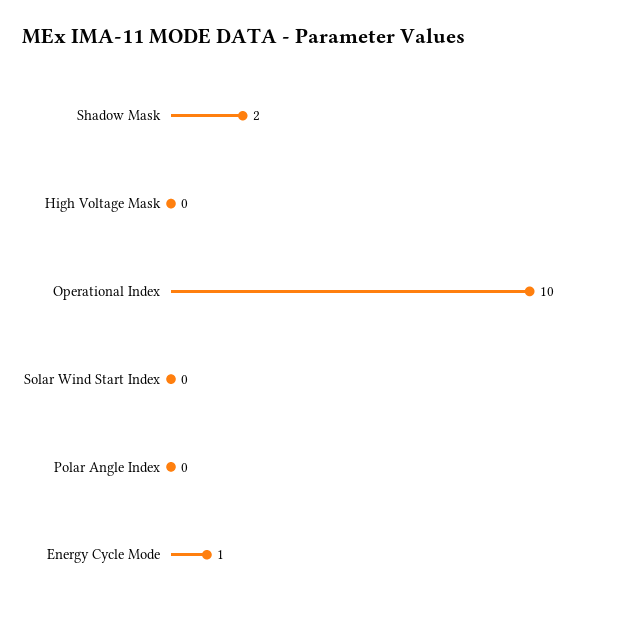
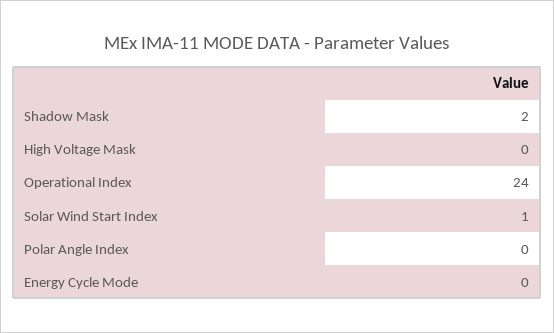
  {
    "Shadow Mask": 2,
    "High Voltage Mask": 0,
-   "Operational Index": 10,
+   "Operational Index": 24,
-   "Solar Wind Start Index": 0,
+   "Solar Wind Start Index": 1,
    "Polar Angle Index": 0,
-   "Energy Cycle Mode": 1
+   "Energy Cycle Mode": 0
  }

